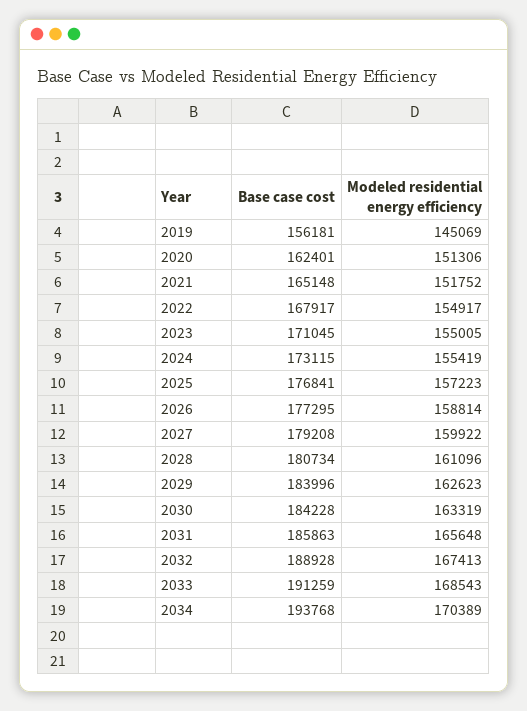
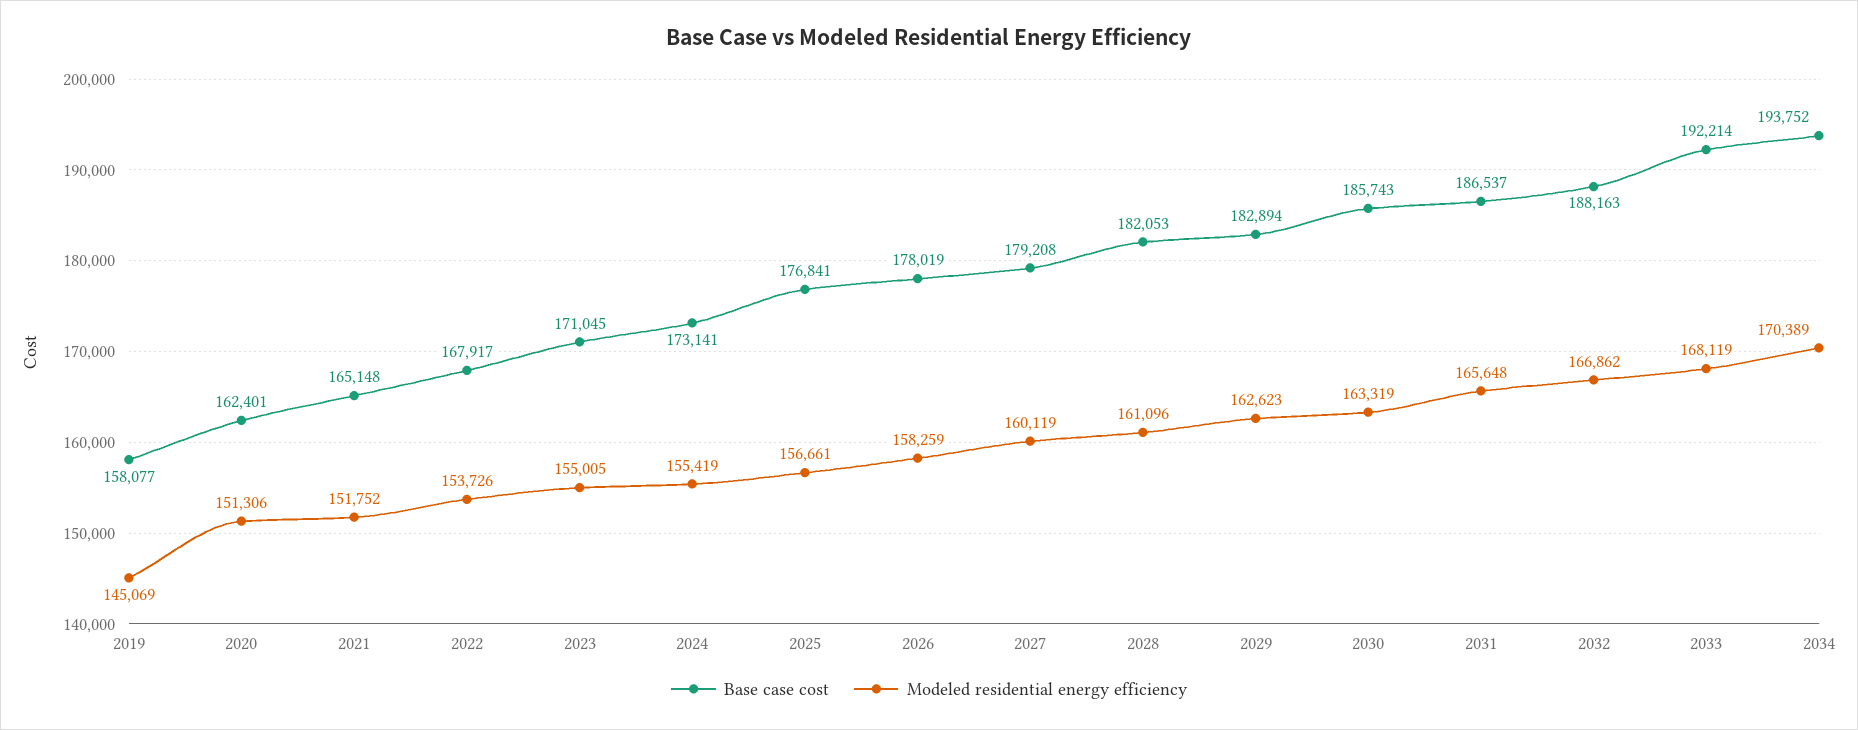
  {
    "Base case cost": {
-     "2019": 156181,
+     "2019": 158077,
      "2020": 162401,
      "2021": 165148,
      "2022": 167917,
      "2023": 171045,
-     "2024": 173115,
+     "2024": 173141,
      "2025": 176841,
-     "2026": 177295,
+     "2026": 178019,
      "2027": 179208,
-     "2028": 180734,
+     "2028": 182053,
-     "2029": 183996,
+     "2029": 182894,
-     "2030": 184228,
+     "2030": 185743,
-     "2031": 185863,
+     "2031": 186537,
-     "2032": 188928,
+     "2032": 188163,
-     "2033": 191259,
+     "2033": 192214,
-     "2034": 193768
+     "2034": 193752
    },
    "Modeled residential energy efficiency": {
      "2019": 145069,
      "2020": 151306,
      "2021": 151752,
-     "2022": 154917,
+     "2022": 153726,
      "2023": 155005,
      "2024": 155419,
-     "2025": 157223,
+     "2025": 156661,
-     "2026": 158814,
+     "2026": 158259,
-     "2027": 159922,
+     "2027": 160119,
      "2028": 161096,
      "2029": 162623,
      "2030": 163319,
      "2031": 165648,
-     "2032": 167413,
+     "2032": 166862,
-     "2033": 168543,
+     "2033": 168119,
      "2034": 170389
    }
  }

